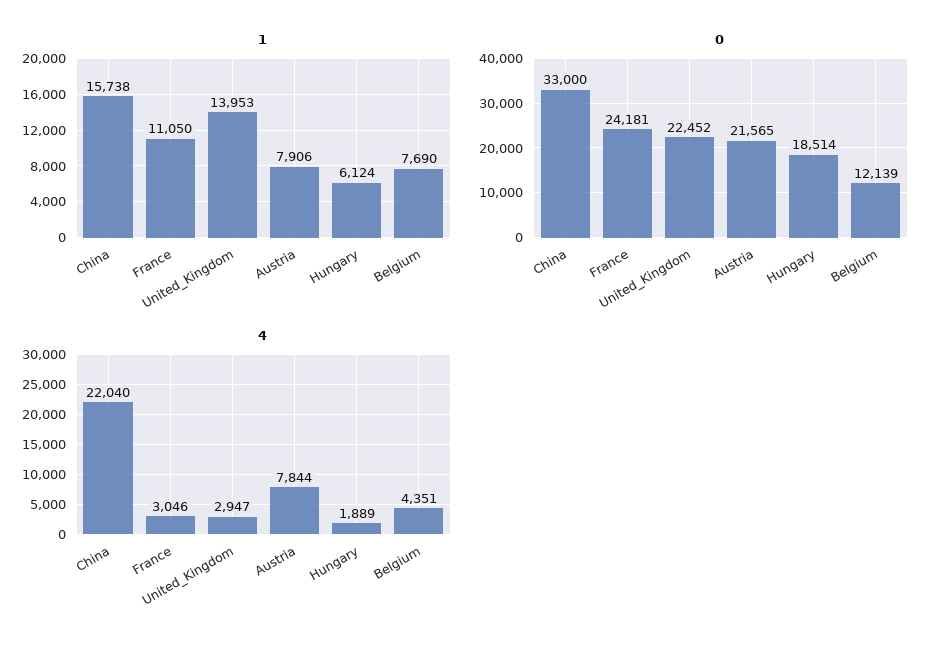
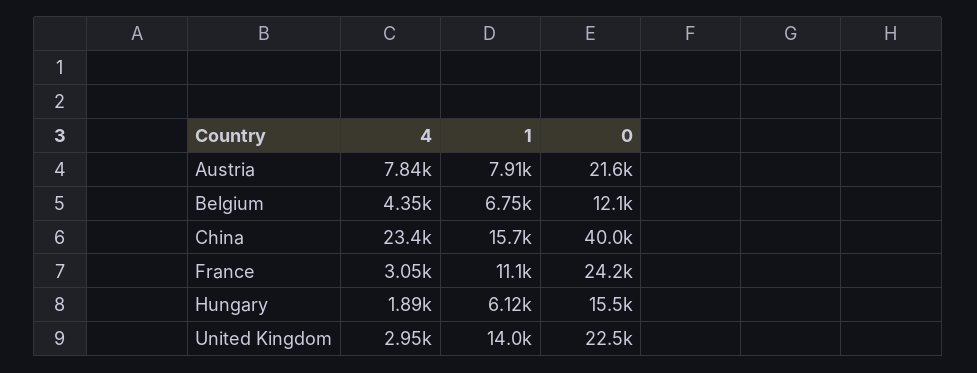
  {
    "1": {
      "China": 15738,
      "France": 11050,
      "United_Kingdom": 13953,
      "Austria": 7906,
      "Hungary": 6124,
-     "Belgium": 7690
+     "Belgium": 6750
    },
    "0": {
-     "China": 33000,
+     "China": 40000,
      "France": 24181,
      "United_Kingdom": 22452,
      "Austria": 21565,
-     "Hungary": 18514,
+     "Hungary": 15500,
      "Belgium": 12139
    },
    "4": {
-     "China": 22040,
+     "China": 23400,
      "France": 3046,
      "United_Kingdom": 2947,
      "Austria": 7844,
      "Hungary": 1889,
      "Belgium": 4351
    }
  }

